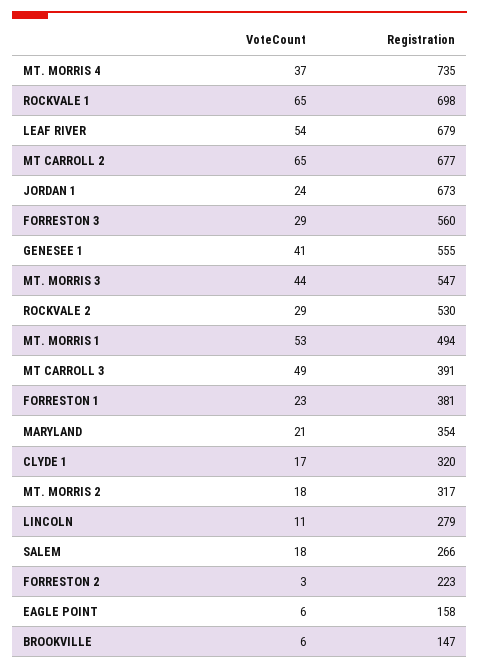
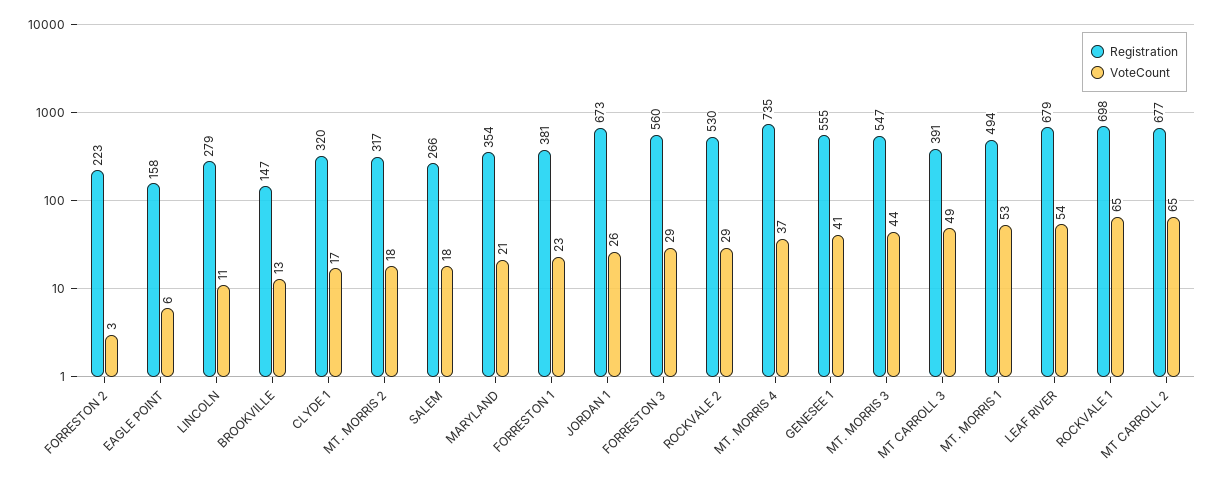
  {
    "VoteCount": {
      "MT. MORRIS 4": 37,
      "ROCKVALE 1": 65,
      "LEAF RIVER": 54,
      "MT CARROLL 2": 65,
-     "JORDAN 1": 24,
+     "JORDAN 1": 26,
      "FORRESTON 3": 29,
      "GENESEE 1": 41,
      "MT. MORRIS 3": 44,
      "ROCKVALE 2": 29,
      "MT. MORRIS 1": 53,
      "MT CARROLL 3": 49,
      "FORRESTON 1": 23,
      "MARYLAND": 21,
      "CLYDE 1": 17,
      "MT. MORRIS 2": 18,
      "LINCOLN": 11,
      "SALEM": 18,
      "FORRESTON 2": 3,
      "EAGLE POINT": 6,
-     "BROOKVILLE": 6
+     "BROOKVILLE": 13
    },
    "Registration": {
      "MT. MORRIS 4": 735,
      "ROCKVALE 1": 698,
      "LEAF RIVER": 679,
      "MT CARROLL 2": 677,
      "JORDAN 1": 673,
      "FORRESTON 3": 560,
      "GENESEE 1": 555,
      "MT. MORRIS 3": 547,
      "ROCKVALE 2": 530,
      "MT. MORRIS 1": 494,
      "MT CARROLL 3": 391,
      "FORRESTON 1": 381,
      "MARYLAND": 354,
      "CLYDE 1": 320,
      "MT. MORRIS 2": 317,
      "LINCOLN": 279,
      "SALEM": 266,
      "FORRESTON 2": 223,
      "EAGLE POINT": 158,
      "BROOKVILLE": 147
    }
  }

